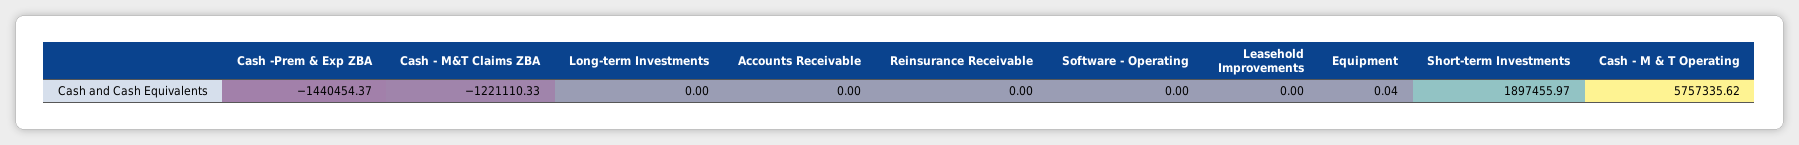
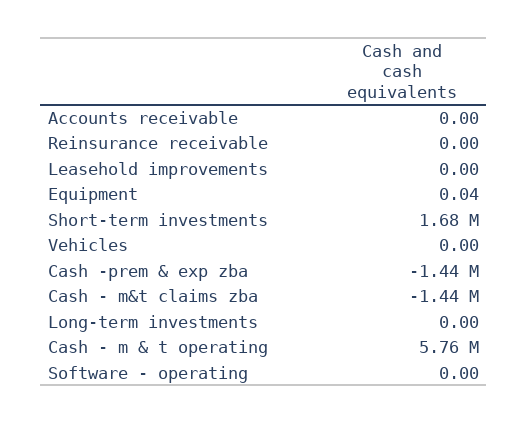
  {
    "Cash -Prem & Exp ZBA": -1440454.37,
-   "Cash - M&T Claims ZBA": -1221110.33,
+   "Cash - M&T Claims ZBA": -1440000,
    "Long-term Investments": 0,
    "Accounts Receivable": 0,
    "Reinsurance Receivable": 0,
    "Software - Operating": 0,
    "Leasehold Improvements": 0,
    "Equipment": 0.04,
-   "Short-term Investments": 1897455.97,
+   "Short-term Investments": 1680000,
-   "Cash - M & T Operating": 5757335.62
+   "Cash - M & T Operating": 5757335.62,
+   "Vehicles": 0
  }

